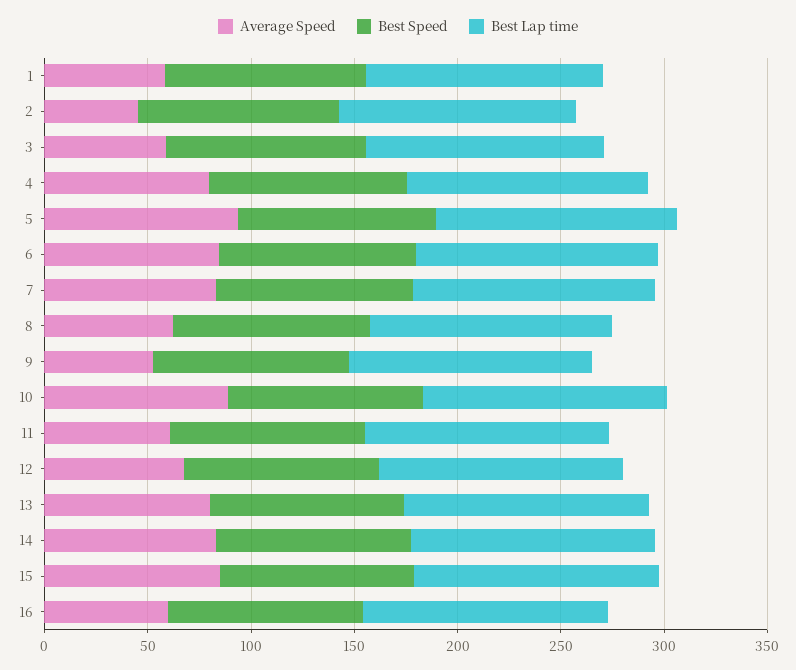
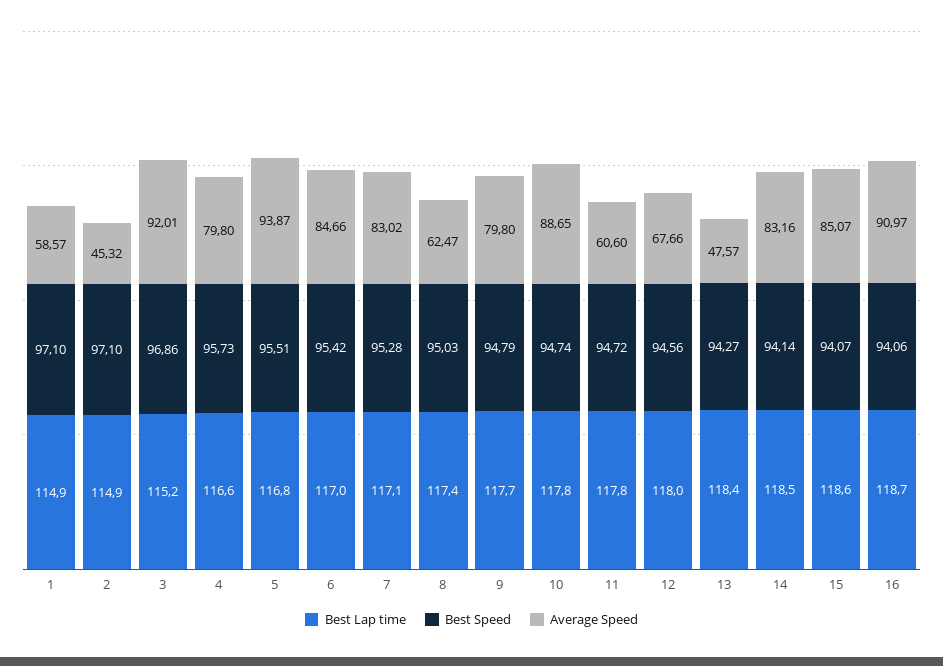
  {
    "Average Speed": {
      "1": 58.57,
      "2": 45.32,
-     "3": 60,
+     "3": 92.01,
      "4": 79.8,
      "5": 93.87,
      "6": 84.66,
      "7": 83.02,
      "8": 62.47,
-     "9": 50,
+     "9": 79.8,
      "10": 88.65,
      "11": 60.6,
      "12": 67.66,
-     "13": 80,
+     "13": 47.57,
      "14": 83.16,
      "15": 85.07,
-     "16": 60
+     "16": 90.97
    },
    "Best Speed": {
      "1": 97.1,
      "2": 97.1,
      "3": 96.86,
      "4": 95.73,
      "5": 95.51,
      "6": 95.42,
      "7": 95.28,
      "8": 95.03,
      "9": 94.79,
      "10": 94.74,
      "11": 94.72,
      "12": 94.56,
      "13": 94.27,
      "14": 94.14,
      "15": 94.07,
      "16": 94.06
    },
    "Best Lap time": {
      "1": 114.9,
      "2": 114.9,
      "3": 115.2,
      "4": 116.6,
      "5": 116.8,
      "6": 117,
      "7": 117.1,
      "8": 117.4,
      "9": 117.7,
      "10": 117.8,
      "11": 117.8,
      "12": 118,
      "13": 118.4,
      "14": 118.5,
      "15": 118.6,
      "16": 118.7
    }
  }

